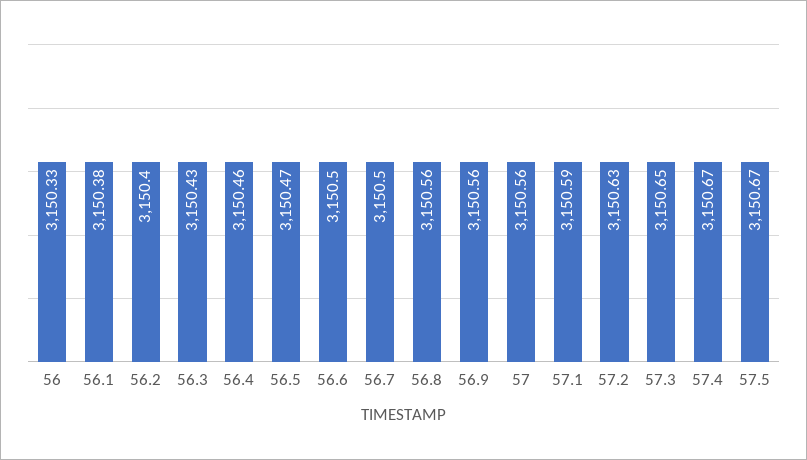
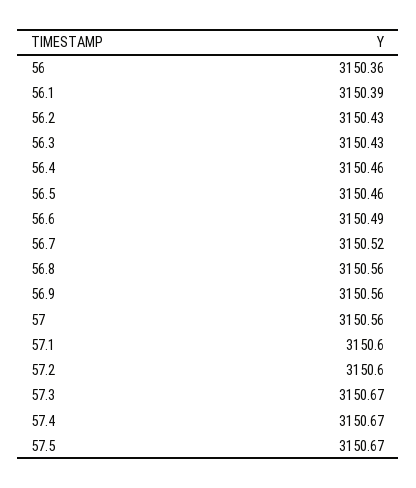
  {
-   "56": 3150.33,
+   "56": 3150.36,
-   "56.1": 3150.38,
+   "56.1": 3150.39,
-   "56.2": 3150.4,
+   "56.2": 3150.43,
    "56.3": 3150.43,
    "56.4": 3150.46,
-   "56.5": 3150.47,
+   "56.5": 3150.46,
-   "56.6": 3150.5,
+   "56.6": 3150.49,
-   "56.7": 3150.5,
+   "56.7": 3150.52,
    "56.8": 3150.56,
    "56.9": 3150.56,
    "57": 3150.56,
-   "57.1": 3150.59,
+   "57.1": 3150.6,
-   "57.2": 3150.63,
+   "57.2": 3150.6,
-   "57.3": 3150.65,
+   "57.3": 3150.67,
    "57.4": 3150.67,
    "57.5": 3150.67
  }

